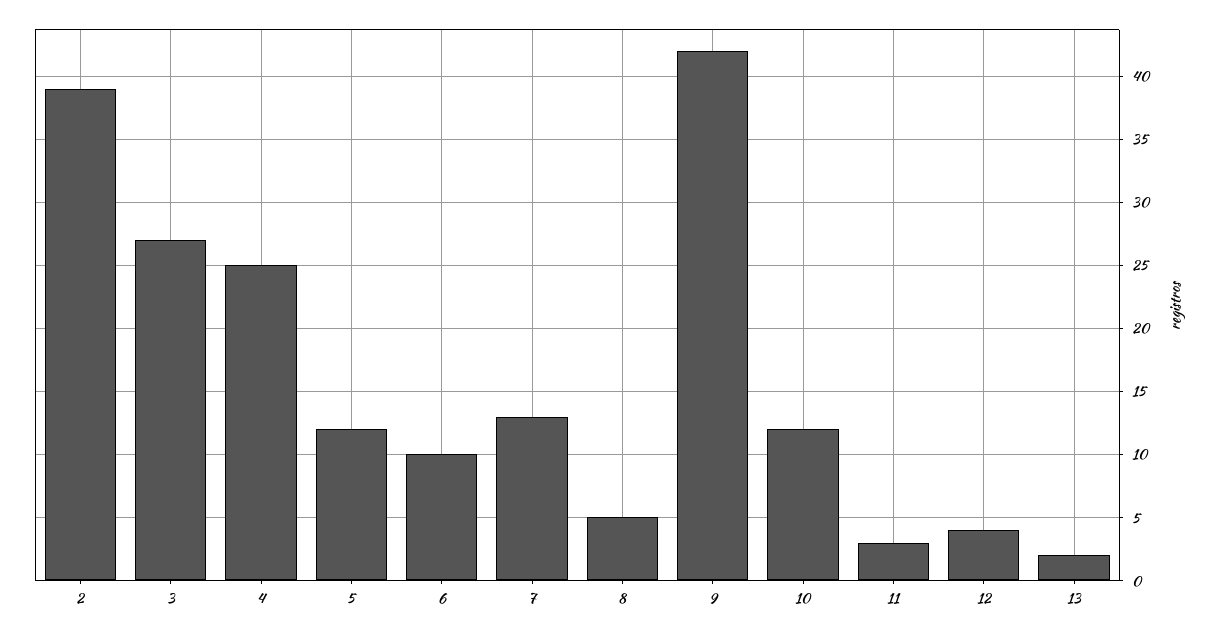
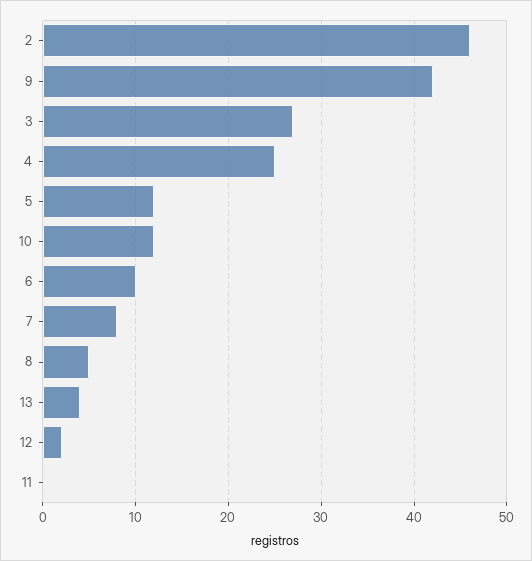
  {
-   "2": 39,
+   "2": 46,
    "3": 27,
    "4": 25,
    "5": 12,
    "6": 10,
-   "7": 13,
+   "7": 8,
    "8": 5,
    "9": 42,
    "10": 12,
-   "11": 3,
+   "11": 0,
-   "12": 4,
+   "12": 2,
-   "13": 2
+   "13": 4
  }

